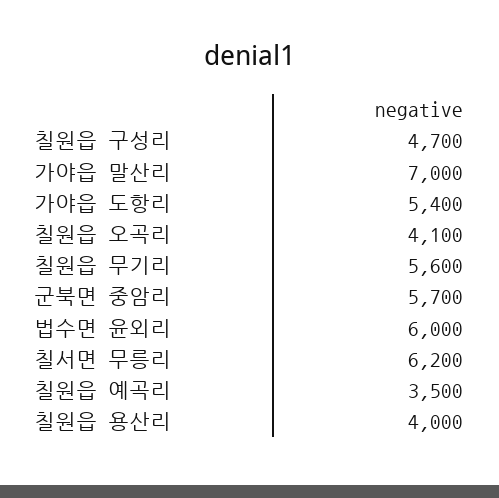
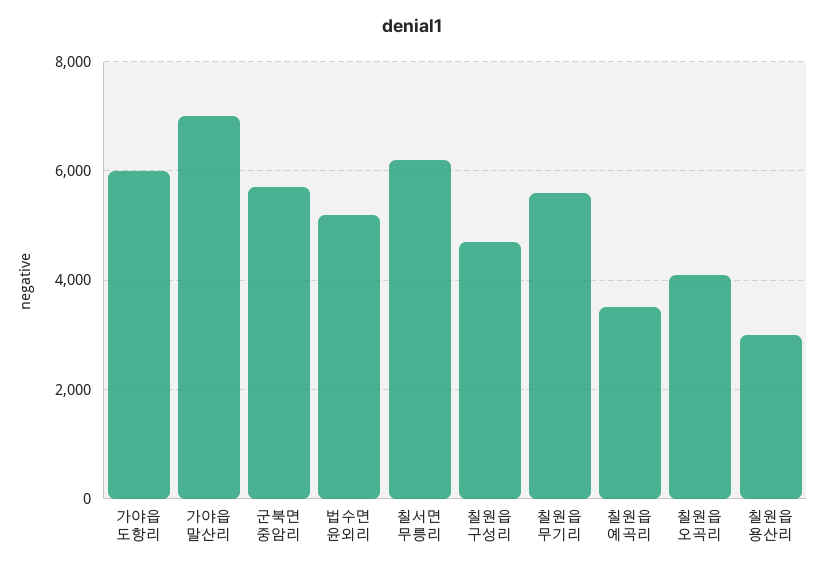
  {
    "칠원읍 구성리": 4700,
    "가야읍 말산리": 7000,
-   "가야읍 도항리": 5400,
+   "가야읍 도항리": 6000,
    "칠원읍 오곡리": 4100,
    "칠원읍 무기리": 5600,
    "군북면 중암리": 5700,
-   "법수면 윤외리": 6000,
+   "법수면 윤외리": 5200,
    "칠서면 무릉리": 6200,
    "칠원읍 예곡리": 3500,
-   "칠원읍 용산리": 4000
+   "칠원읍 용산리": 3000
  }

